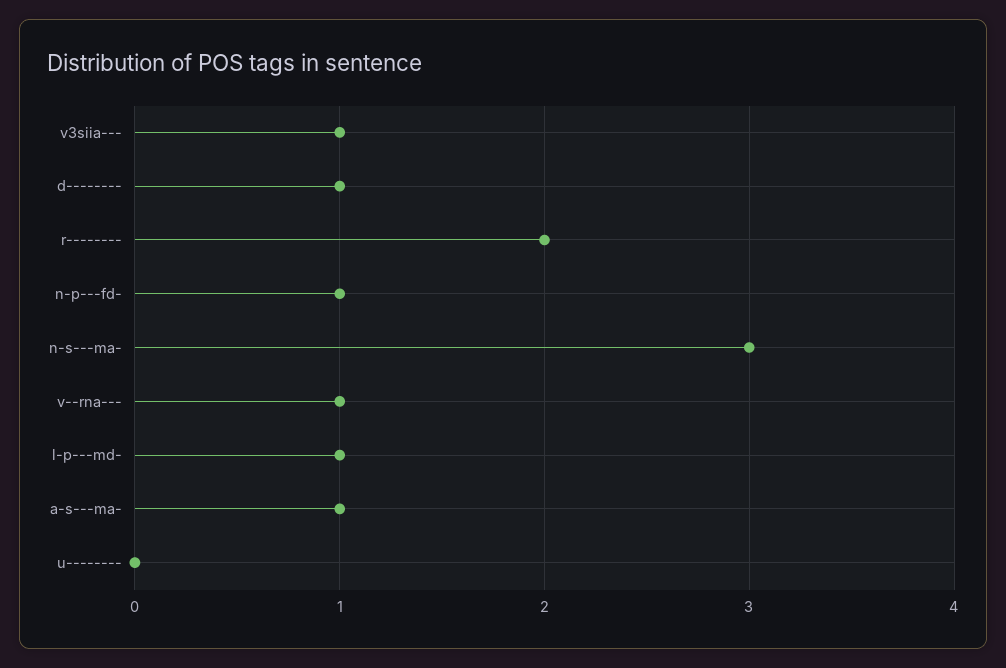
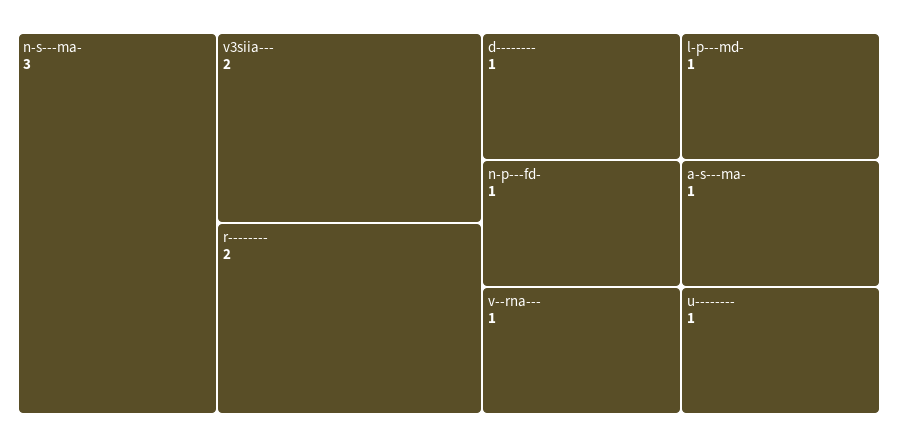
  {
-   "v3siia---": 1,
+   "v3siia---": 2,
    "d--------": 1,
    "r--------": 2,
    "n-p---fd-": 1,
    "n-s---ma-": 3,
    "v--rna---": 1,
    "l-p---md-": 1,
    "a-s---ma-": 1,
-   "u--------": 0
+   "u--------": 1
  }

